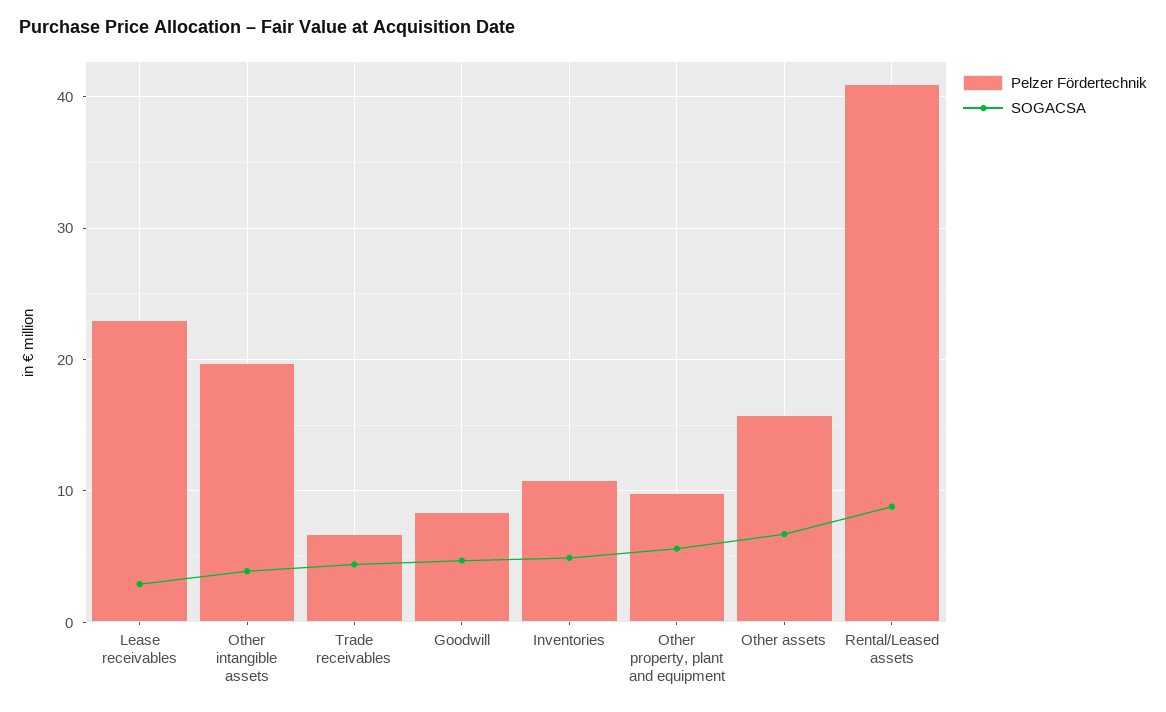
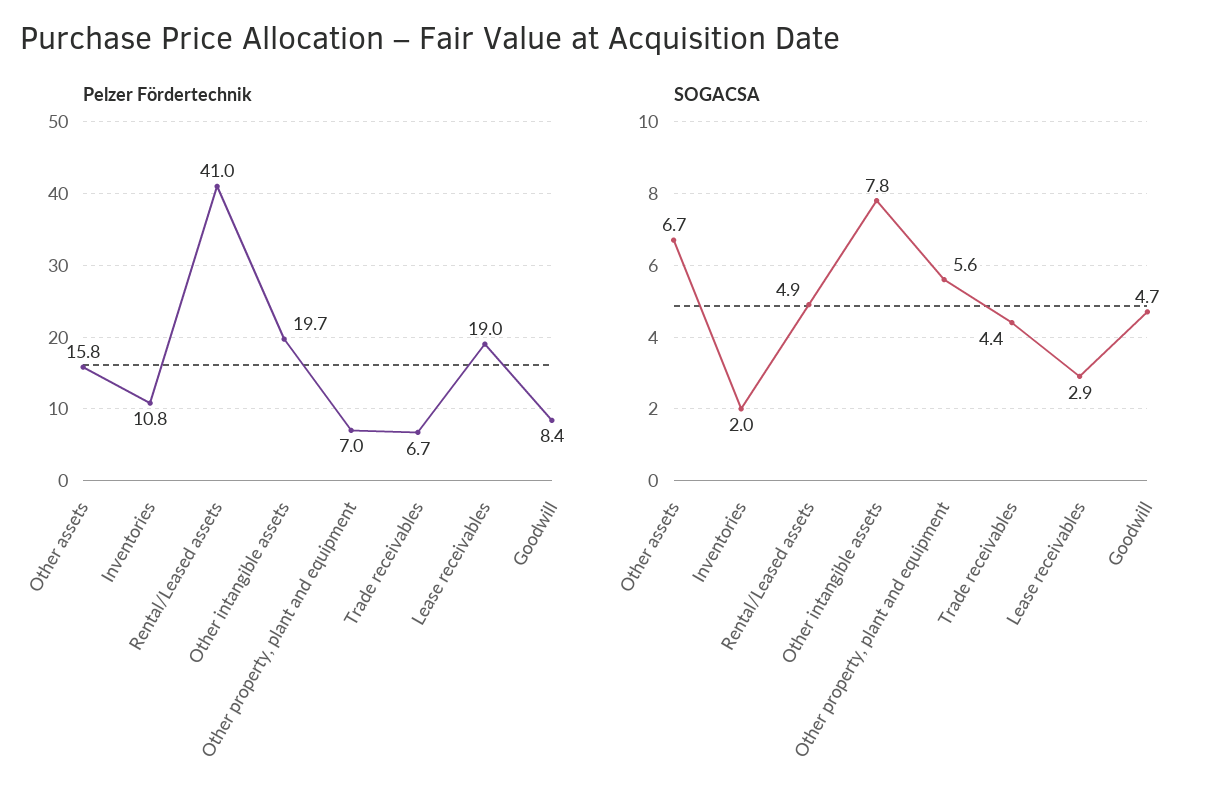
  {
    "Pelzer Fördertechnik": {
-     "Lease receivables": 23,
+     "Lease receivables": 19,
      "Other intangible assets": 19.7,
      "Trade receivables": 6.7,
      "Goodwill": 8.4,
      "Inventories": 10.8,
-     "Other property, plant and equipment": 10,
+     "Other property, plant and equipment": 7,
      "Other assets": 15.8,
      "Rental/Leased assets": 41
    },
    "SOGACSA": {
      "Lease receivables": 2.9,
-     "Other intangible assets": 4,
+     "Other intangible assets": 7.8,
      "Trade receivables": 4.4,
      "Goodwill": 4.7,
-     "Inventories": 5,
+     "Inventories": 2,
      "Other property, plant and equipment": 5.6,
      "Other assets": 6.7,
-     "Rental/Leased assets": 9
+     "Rental/Leased assets": 4.9
    }
  }

